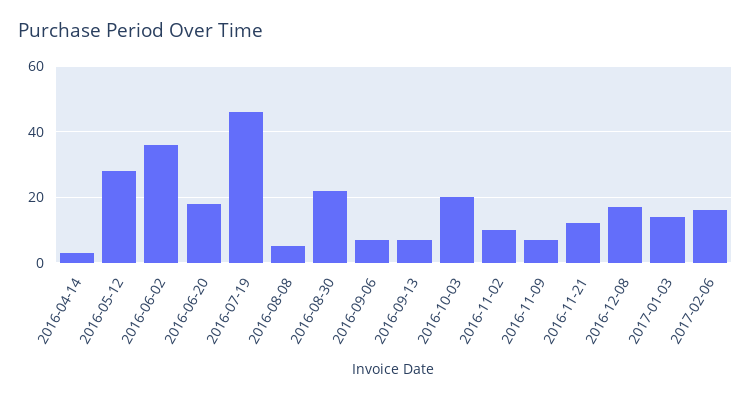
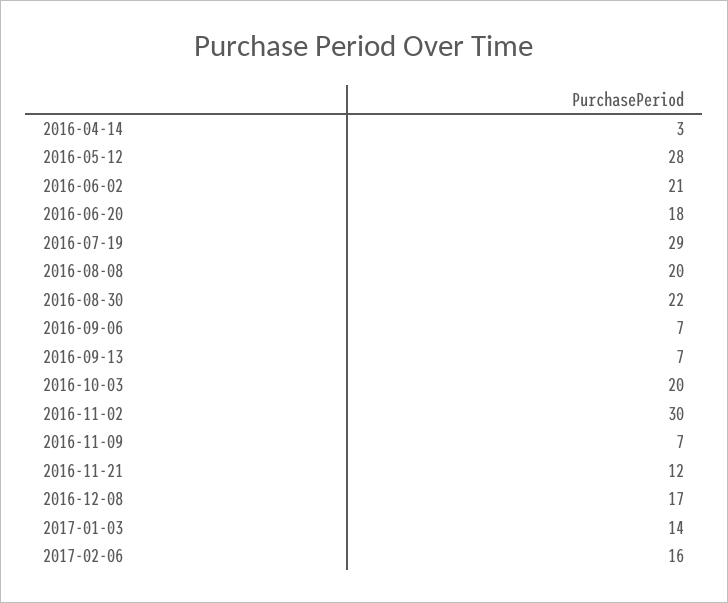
  {
    "2016-04-14": 3,
    "2016-05-12": 28,
-   "2016-06-02": 35,
+   "2016-06-02": 21,
    "2016-06-20": 18,
-   "2016-07-19": 45,
+   "2016-07-19": 29,
-   "2016-08-08": 5,
+   "2016-08-08": 20,
    "2016-08-30": 22,
    "2016-09-06": 7,
    "2016-09-13": 7,
    "2016-10-03": 20,
-   "2016-11-02": 10,
+   "2016-11-02": 30,
    "2016-11-09": 7,
    "2016-11-21": 12,
    "2016-12-08": 17,
    "2017-01-03": 14,
    "2017-02-06": 16
  }

